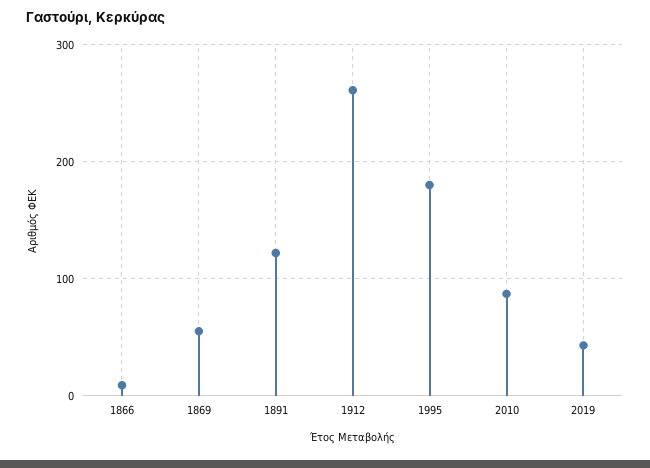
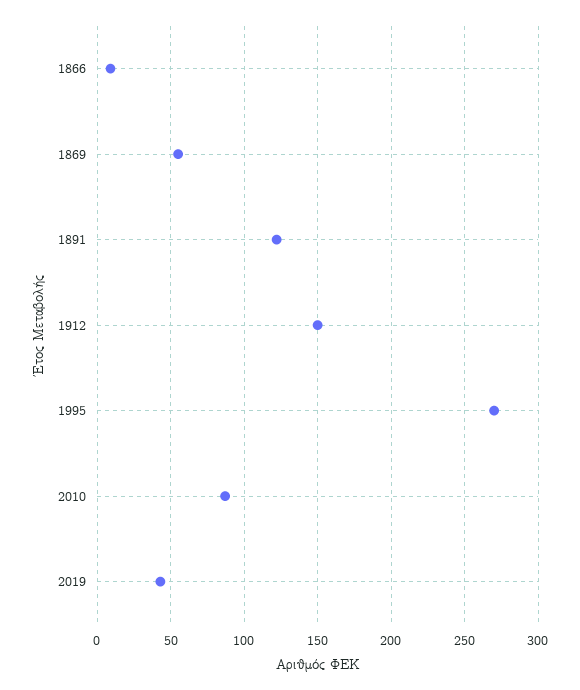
  {
    "1866": 10,
    "1869": 55,
    "1891": 120,
-   "1912": 260,
+   "1912": 150,
-   "1995": 180,
+   "1995": 270,
    "2010": 85,
    "2019": 45
  }

